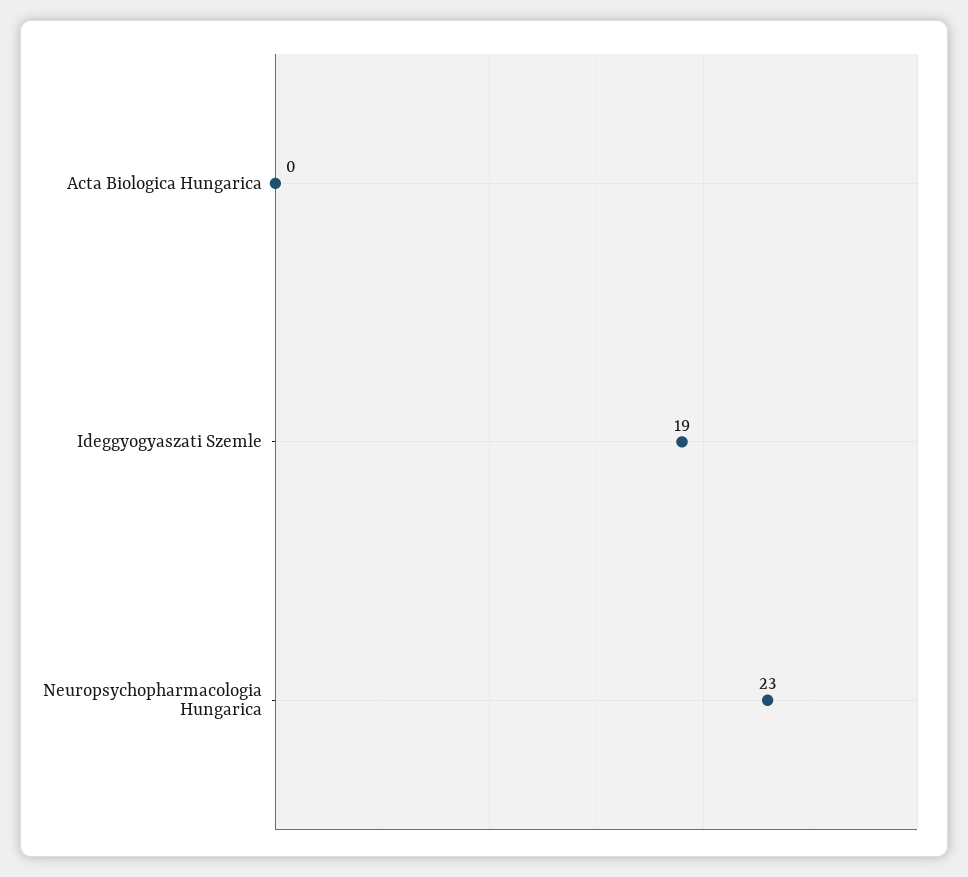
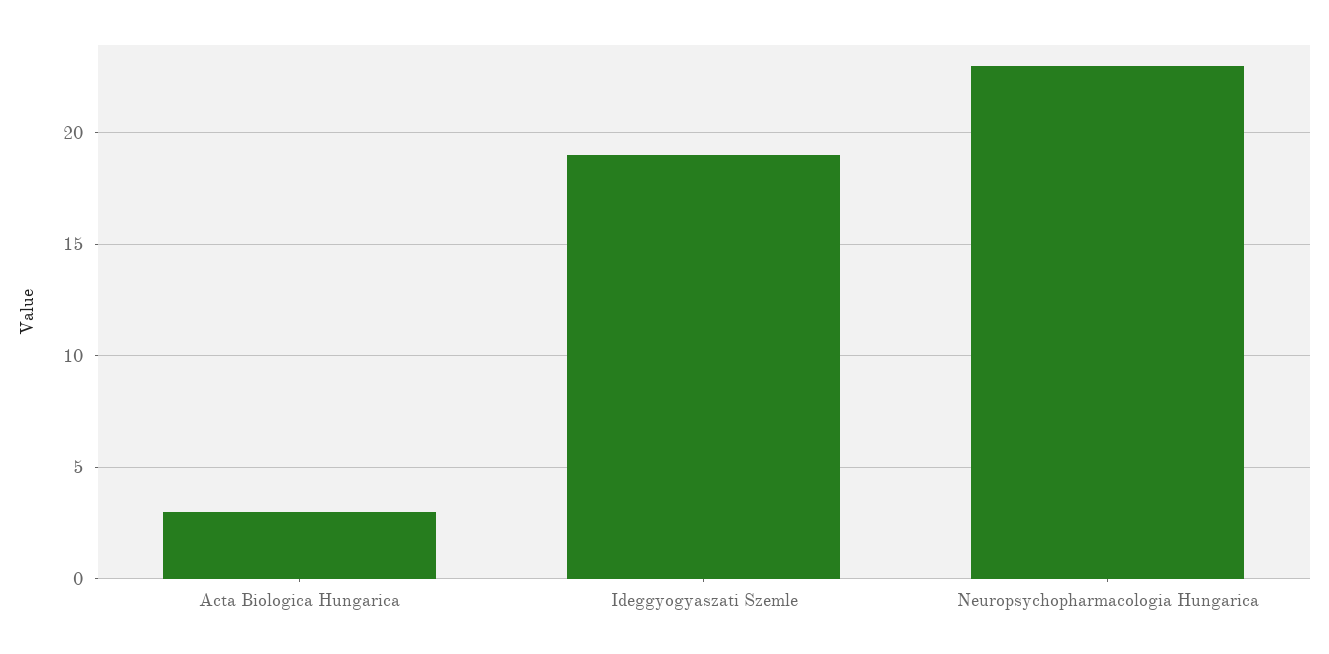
  {
-   "Acta Biologica Hungarica": 0,
+   "Acta Biologica Hungarica": 3,
    "Ideggyogyaszati Szemle": 19,
    "Neuropsychopharmacologia Hungarica": 23
  }

